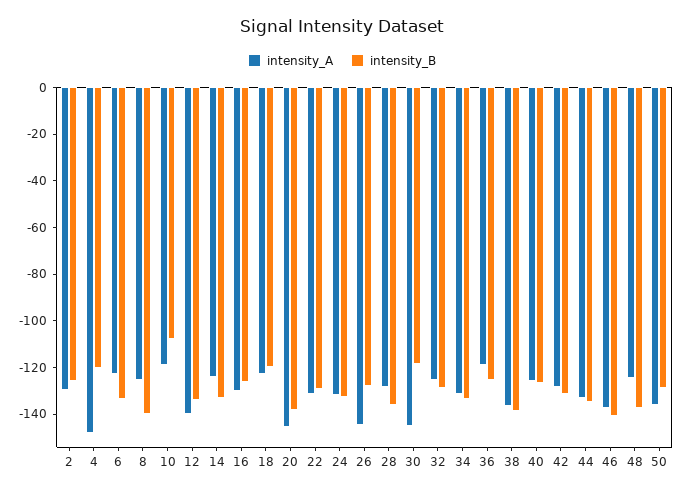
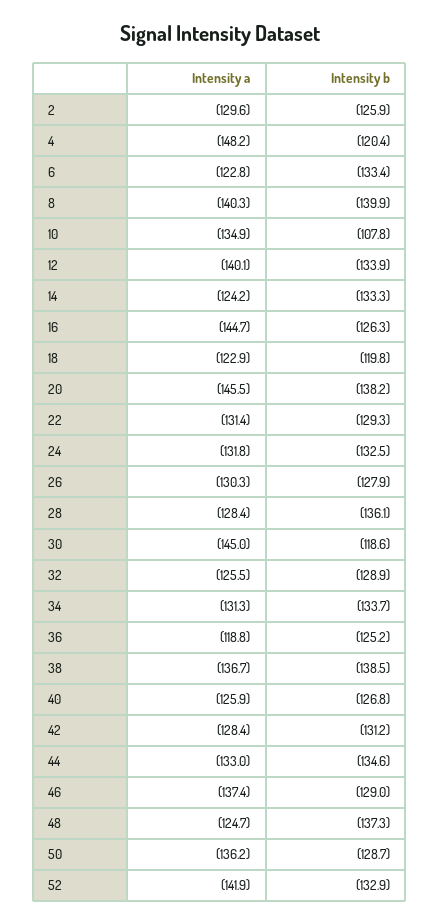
  {
    "intensity_A": {
      "2": -129.6,
      "4": -148.2,
      "6": -122.8,
-     "8": -125,
+     "8": -140.3,
-     "10": -120,
+     "10": -134.9,
      "12": -140.1,
      "14": -124.2,
-     "16": -130,
+     "16": -144.7,
      "18": -122.9,
      "20": -145.5,
      "22": -131.4,
      "24": -131.8,
-     "26": -145,
+     "26": -130.3,
      "28": -128.4,
      "30": -145,
      "32": -125.5,
      "34": -131.3,
      "36": -118.8,
      "38": -136.7,
      "40": -125.9,
      "42": -128.4,
      "44": -133,
      "46": -137.4,
      "48": -124.7,
-     "50": -136.2
+     "50": -136.2,
+     "52": -141.9
    },
    "intensity_B": {
      "2": -125.9,
      "4": -120.4,
      "6": -133.4,
      "8": -139.9,
      "10": -107.8,
      "12": -133.9,
      "14": -133.3,
      "16": -126.3,
      "18": -119.8,
      "20": -138.2,
      "22": -129.3,
      "24": -132.5,
      "26": -127.9,
      "28": -136.1,
      "30": -118.6,
      "32": -128.9,
      "34": -133.7,
      "36": -125.2,
      "38": -138.5,
      "40": -126.8,
      "42": -131.2,
      "44": -134.6,
-     "46": -140,
+     "46": -129,
      "48": -137.3,
-     "50": -128.7
+     "50": -128.7,
+     "52": -132.9
    }
  }

